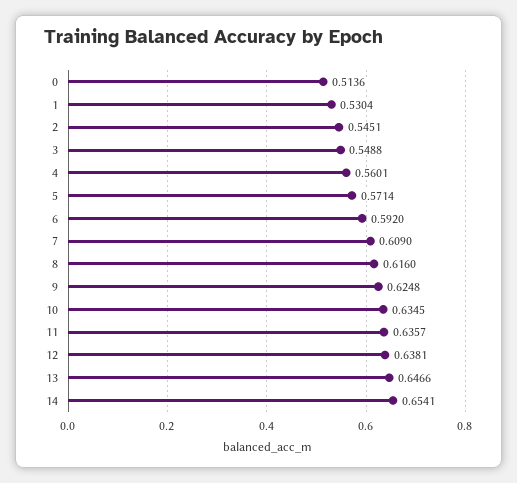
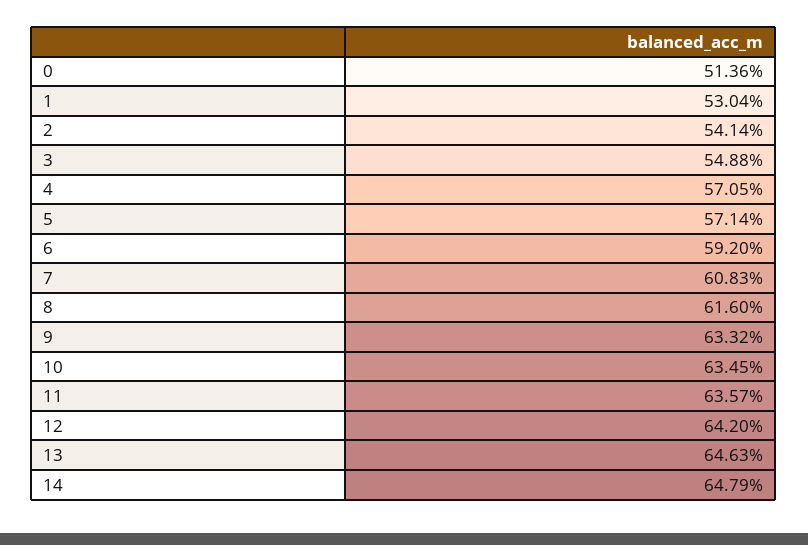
  {
    "0": 0.5136,
    "1": 0.5304,
-   "2": 0.5451,
+   "2": 0.5414,
    "3": 0.5488,
-   "4": 0.5601,
+   "4": 0.5705,
    "5": 0.5714,
    "6": 0.592,
-   "7": 0.609,
+   "7": 0.6083,
    "8": 0.616,
-   "9": 0.6248,
+   "9": 0.6332,
    "10": 0.6345,
    "11": 0.6357,
-   "12": 0.6381,
+   "12": 0.642,
-   "13": 0.6466,
+   "13": 0.6463,
-   "14": 0.6541
+   "14": 0.6479
  }

